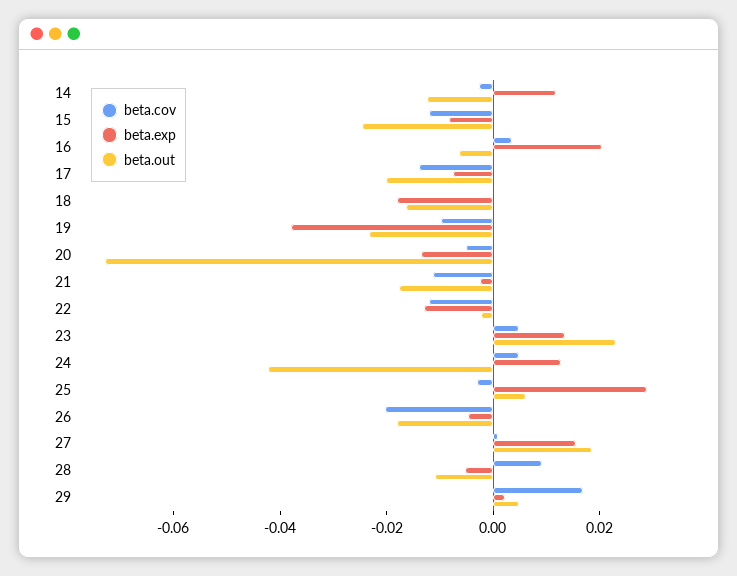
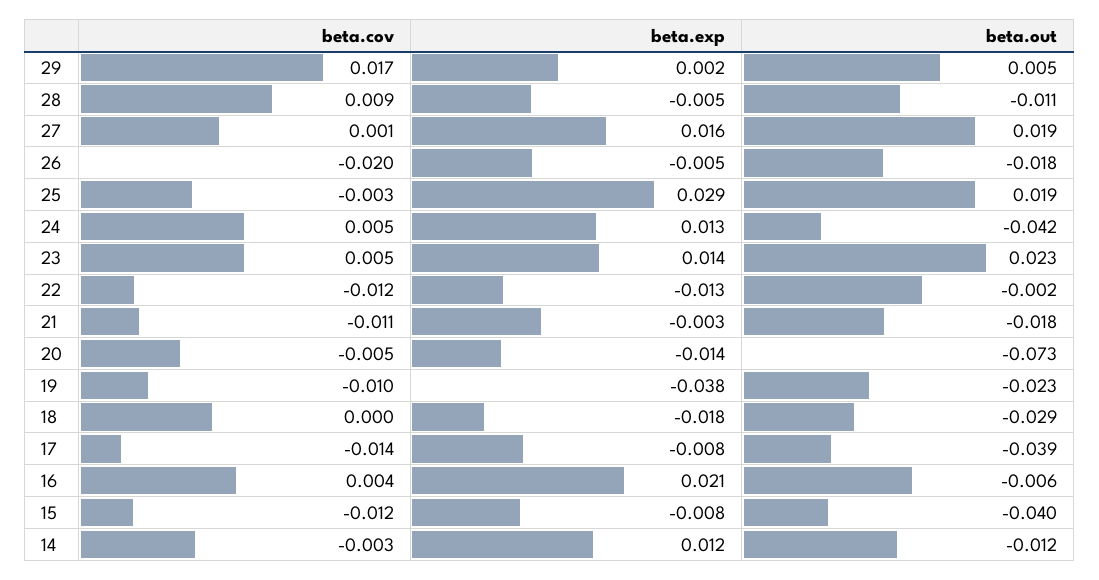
  {
    "beta.cov": {
      "14": -0.003,
      "15": -0.012,
      "16": 0.004,
      "17": -0.014,
      "18": 0,
      "19": -0.01,
      "20": -0.005,
      "21": -0.011,
      "22": -0.012,
      "23": 0.005,
      "24": 0.005,
      "25": -0.003,
      "26": -0.02,
      "27": 0.001,
      "28": 0.009,
      "29": 0.017
    },
    "beta.exp": {
      "14": 0.012,
      "15": -0.008,
      "16": 0.021,
      "17": -0.008,
      "18": -0.018,
      "19": -0.038,
      "20": -0.014,
      "21": -0.003,
      "22": -0.013,
      "23": 0.014,
      "24": 0.013,
      "25": 0.029,
      "26": -0.005,
      "27": 0.016,
      "28": -0.005,
      "29": 0.002
    },
    "beta.out": {
      "14": -0.012,
-     "15": -0.025,
+     "15": -0.04,
      "16": -0.006,
-     "17": -0.02,
+     "17": -0.039,
-     "18": -0.015,
+     "18": -0.029,
      "19": -0.023,
      "20": -0.073,
      "21": -0.018,
      "22": -0.002,
      "23": 0.023,
      "24": -0.042,
-     "25": 0.005,
+     "25": 0.019,
      "26": -0.018,
      "27": 0.019,
      "28": -0.011,
      "29": 0.005
    }
  }

